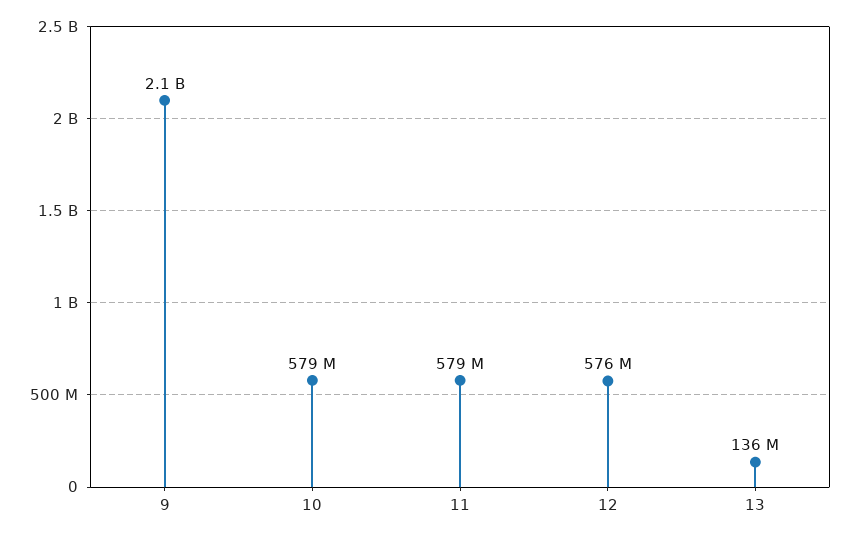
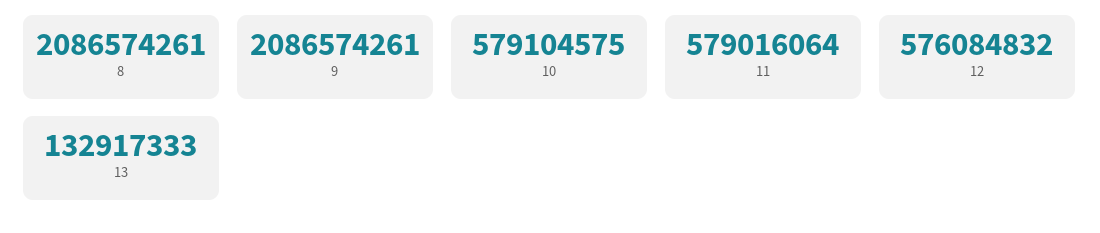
  {
    "9": 2086574261,
    "10": 579104575,
    "11": 579016064,
    "12": 576084832,
-   "13": 136000000
+   "13": 132917333,
+   "8": 2086574261
  }

